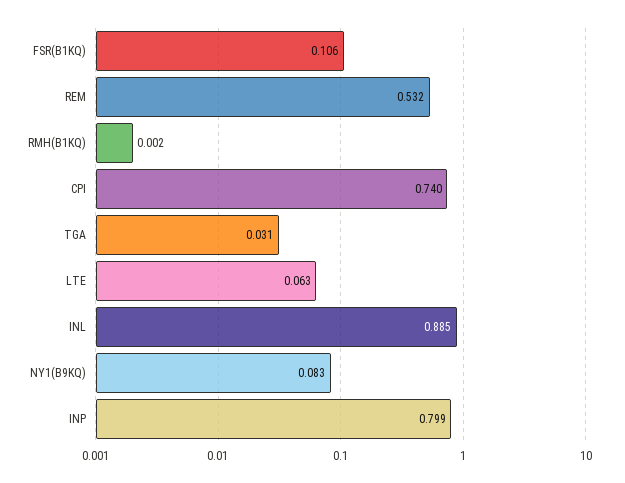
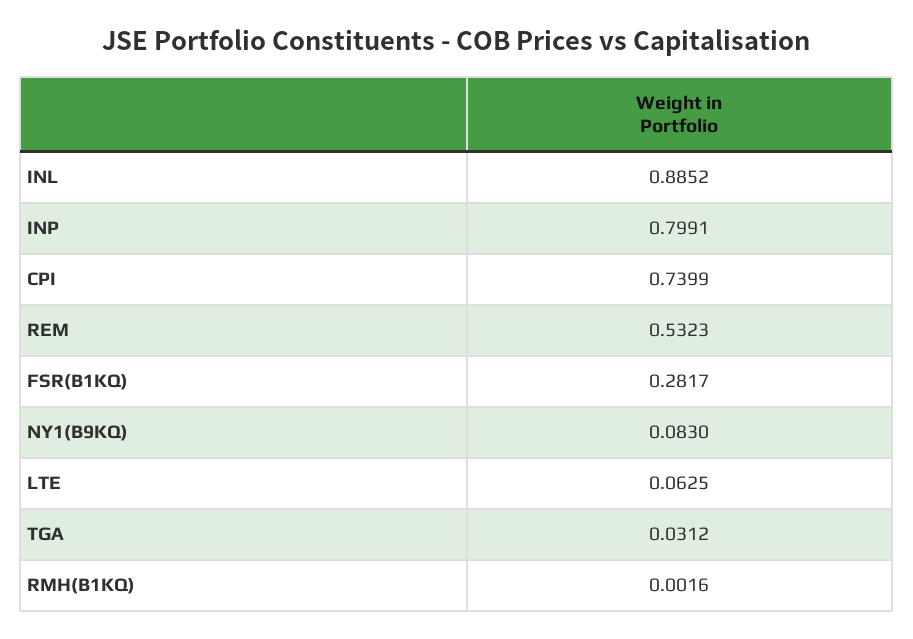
  {
-   "FSR(B1KQ)": 0.106,
+   "FSR(B1KQ)": 0.2817,
    "REM": 0.5323,
    "RMH(B1KQ)": 0.0016,
    "CPI": 0.7399,
    "TGA": 0.0312,
    "LTE": 0.0625,
    "INL": 0.8852,
    "NY1(B9KQ)": 0.083,
    "INP": 0.7991
  }

